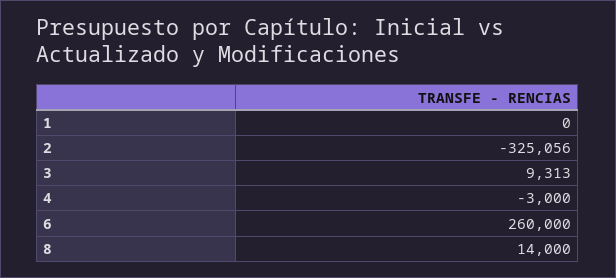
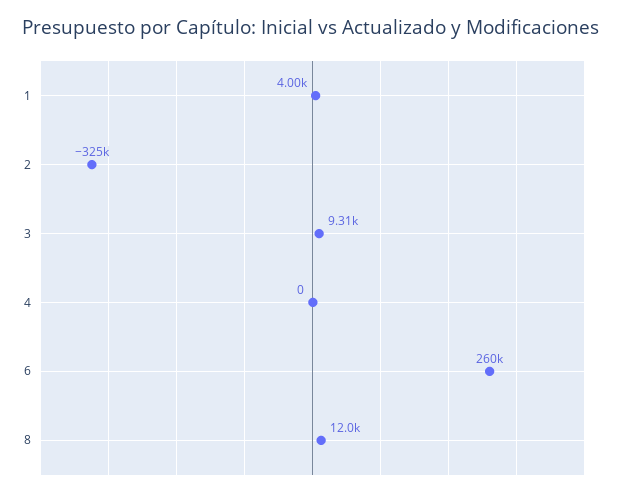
  {
-   "1": 0,
+   "1": 4000,
    "2": -325056,
    "3": 9313,
-   "4": -3000,
+   "4": 0,
    "6": 260000,
-   "8": 14000
+   "8": 12000
  }

